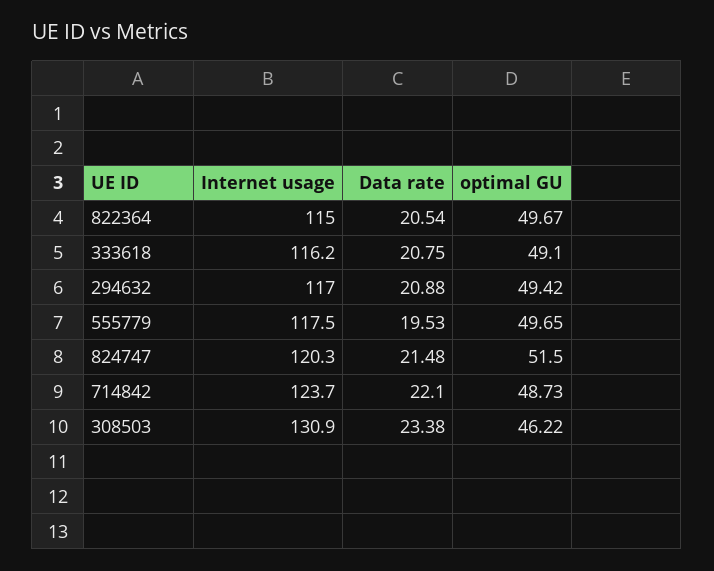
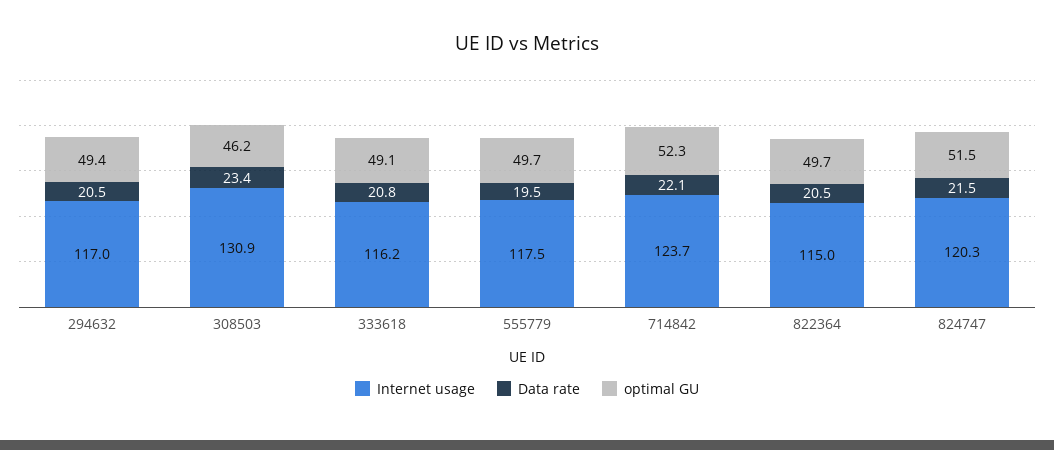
  {
    "Internet usage": {
      "822364": 115,
      "333618": 116.2,
      "294632": 117,
      "555779": 117.5,
      "824747": 120.3,
      "714842": 123.7,
      "308503": 130.9
    },
    "Data rate": {
      "822364": 20.54,
      "333618": 20.75,
-     "294632": 20.88,
+     "294632": 20.5,
      "555779": 19.53,
      "824747": 21.48,
      "714842": 22.1,
      "308503": 23.38
    },
    "optimal GU": {
      "822364": 49.67,
      "333618": 49.1,
      "294632": 49.42,
      "555779": 49.65,
      "824747": 51.5,
-     "714842": 48.73,
+     "714842": 52.3,
      "308503": 46.22
    }
  }

